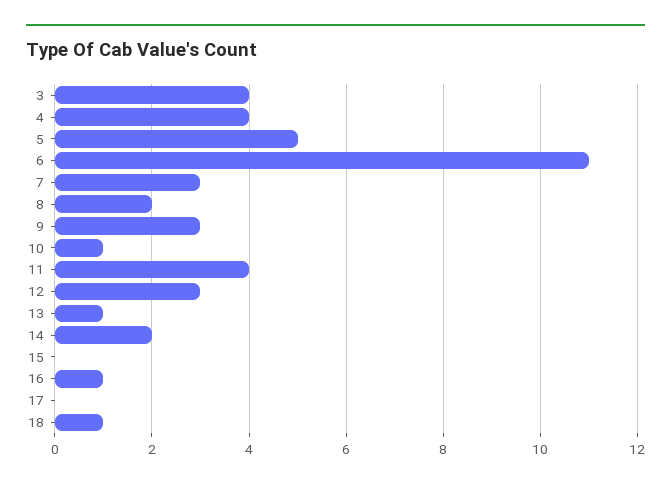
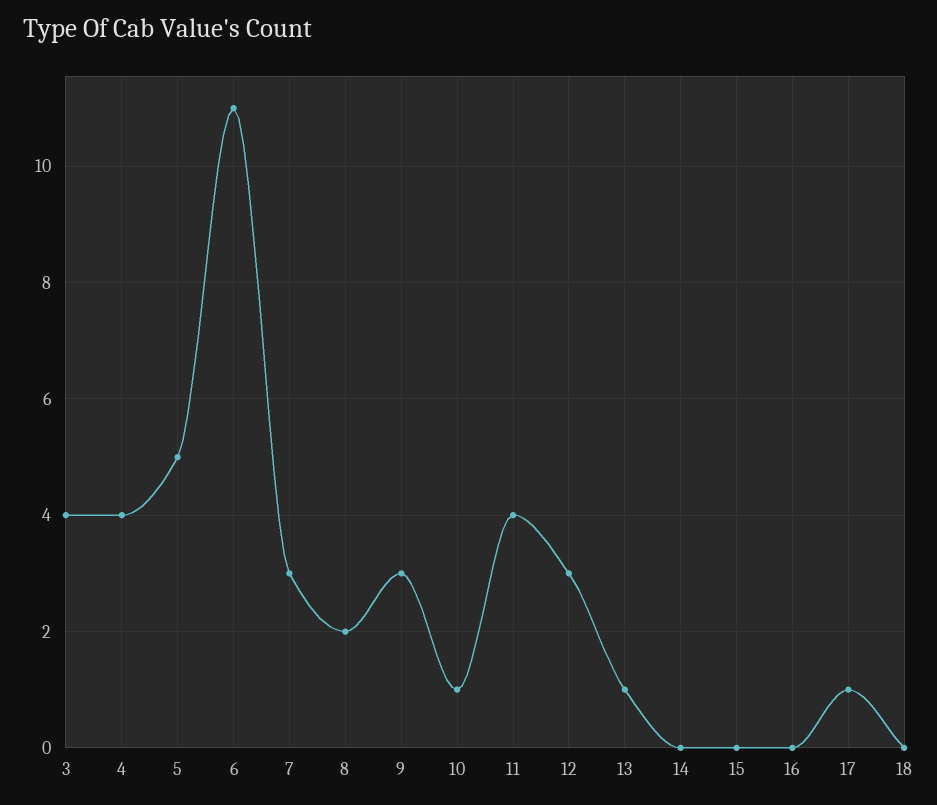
  {
    "3": 4,
    "4": 4,
    "5": 5,
    "6": 11,
    "7": 3,
    "8": 2,
    "9": 3,
    "10": 1,
    "11": 4,
    "12": 3,
    "13": 1,
-   "14": 2,
+   "14": 0,
    "15": 0,
-   "16": 1,
+   "16": 0,
-   "17": 0,
+   "17": 1,
-   "18": 1
+   "18": 0
  }

